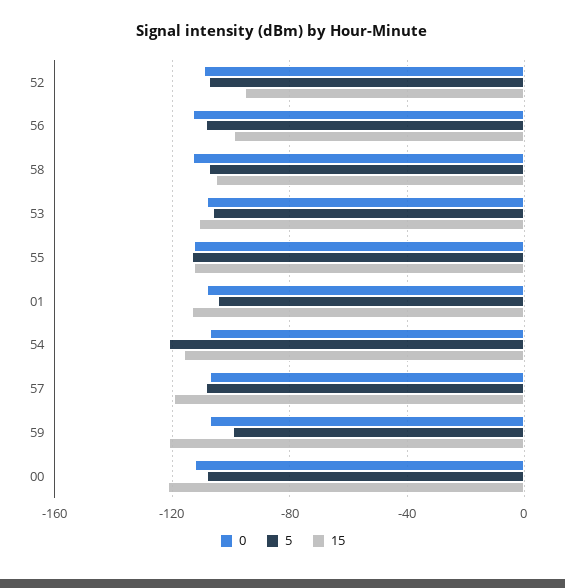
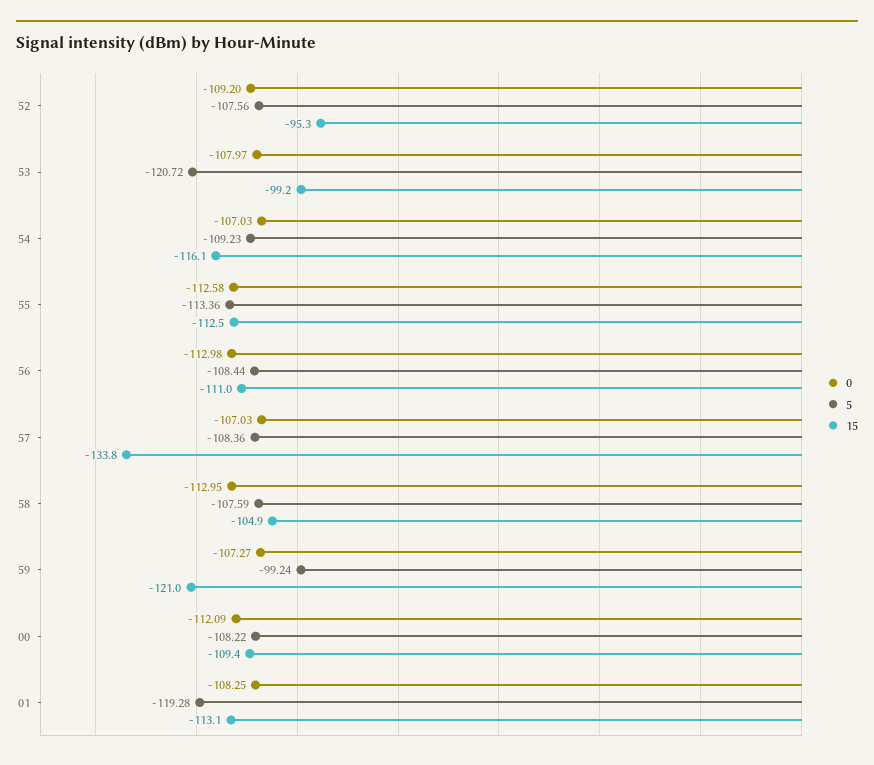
  {
    "0": {
      "52": -109.2,
      "56": -112.98,
      "58": -112.95,
      "53": -107.97,
      "55": -112.58,
      "01": -108.25,
      "54": -107.03,
      "57": -107.03,
      "59": -107.27,
      "00": -112.09
    },
    "5": {
      "52": -107.56,
      "56": -108.44,
      "58": -107.59,
-     "53": -105,
+     "53": -120.72,
      "55": -113.36,
-     "01": -105,
+     "01": -119.28,
-     "54": -120,
+     "54": -109.23,
      "57": -108.36,
      "59": -99.24,
      "00": -108.22
    },
    "15": {
      "52": -95.3,
-     "56": -100,
+     "56": -111,
      "58": -104.9,
-     "53": -110,
+     "53": -99.2,
      "55": -112.5,
      "01": -113.1,
      "54": -116.1,
-     "57": -120,
+     "57": -133.8,
      "59": -121,
-     "00": -120
+     "00": -109.4
    }
  }

